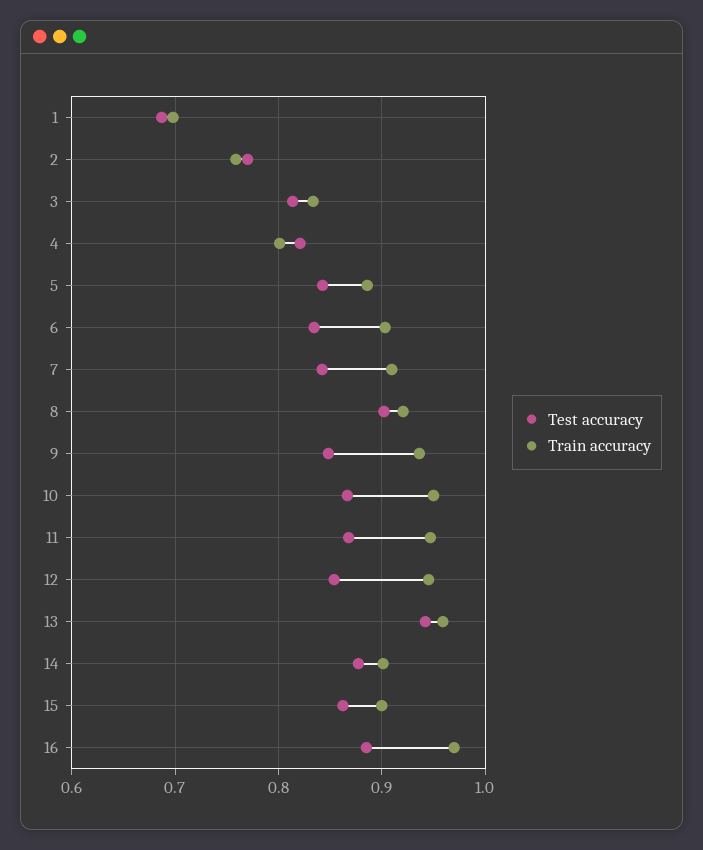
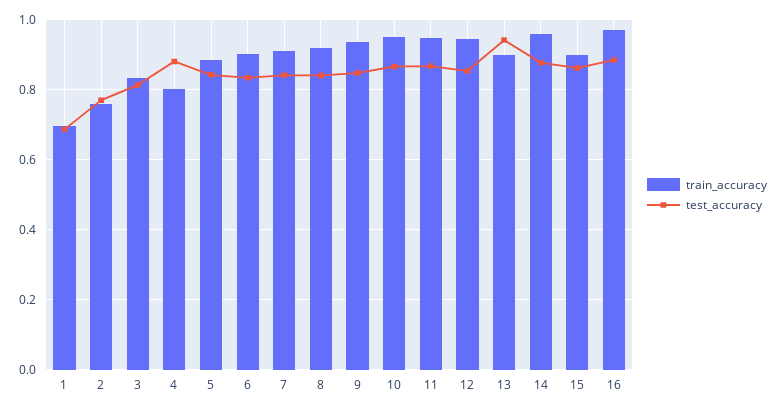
  {
    "Test accuracy": {
      "1": 0.69,
      "2": 0.77,
      "3": 0.81,
-     "4": 0.82,
+     "4": 0.88,
      "5": 0.84,
      "6": 0.83,
      "7": 0.84,
-     "8": 0.9,
+     "8": 0.84,
      "9": 0.85,
      "10": 0.87,
      "11": 0.87,
      "12": 0.85,
      "13": 0.94,
      "14": 0.88,
      "15": 0.86,
      "16": 0.89
    },
    "Train accuracy": {
      "1": 0.7,
      "2": 0.76,
      "3": 0.83,
      "4": 0.8,
      "5": 0.89,
      "6": 0.9,
      "7": 0.91,
      "8": 0.92,
      "9": 0.94,
      "10": 0.95,
      "11": 0.95,
      "12": 0.95,
-     "13": 0.96,
+     "13": 0.9,
-     "14": 0.9,
+     "14": 0.96,
      "15": 0.9,
      "16": 0.97
    }
  }

